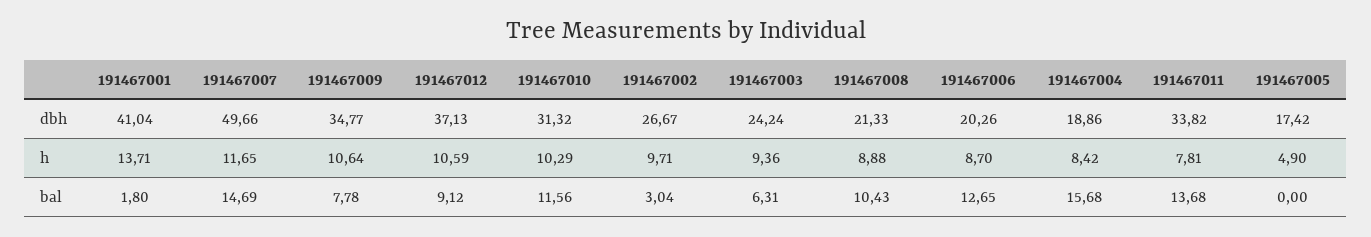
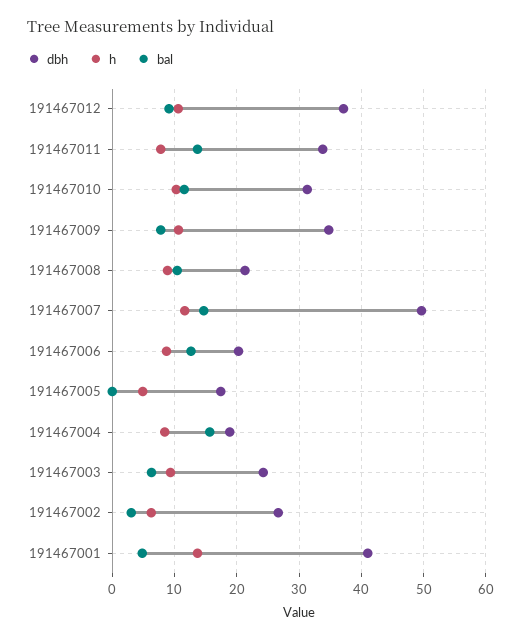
  {
    "dbh": {
      "191467001": 41.04,
      "191467007": 49.66,
      "191467009": 34.77,
      "191467012": 37.13,
      "191467010": 31.32,
      "191467002": 26.67,
      "191467003": 24.24,
      "191467008": 21.33,
      "191467006": 20.26,
      "191467004": 18.86,
      "191467011": 33.82,
      "191467005": 17.42
    },
    "h": {
      "191467001": 13.71,
      "191467007": 11.65,
      "191467009": 10.64,
      "191467012": 10.59,
      "191467010": 10.29,
-     "191467002": 9.71,
+     "191467002": 6,
      "191467003": 9.36,
      "191467008": 8.88,
      "191467006": 8.7,
      "191467004": 8.42,
      "191467011": 7.81,
      "191467005": 4.9
    },
    "bal": {
-     "191467001": 1.8,
+     "191467001": 5,
      "191467007": 14.69,
      "191467009": 7.78,
      "191467012": 9.12,
      "191467010": 11.56,
      "191467002": 3.04,
      "191467003": 6.31,
      "191467008": 10.43,
      "191467006": 12.65,
      "191467004": 15.68,
      "191467011": 13.68,
      "191467005": 0
    }
  }

